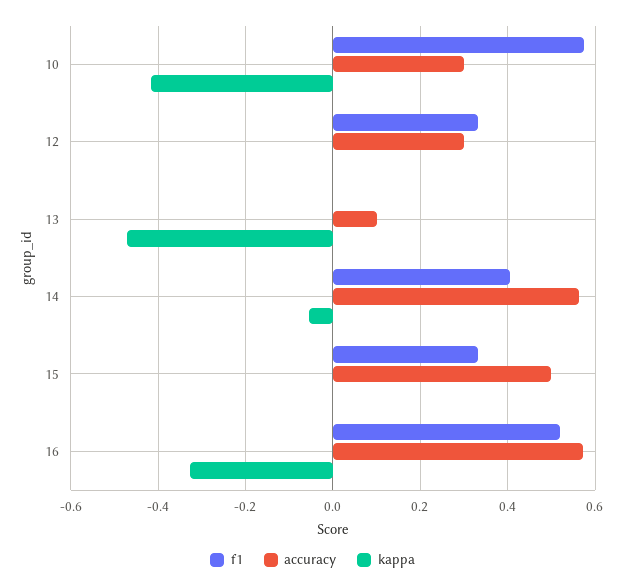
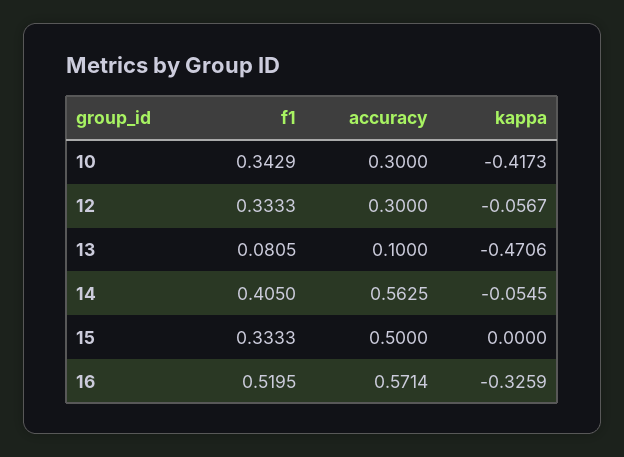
  {
    "f1": {
-     "10": 0.58,
+     "10": 0.3429,
      "12": 0.3333,
-     "13": 0,
+     "13": 0.0805,
      "14": 0.405,
      "15": 0.3333,
      "16": 0.5195
    },
    "accuracy": {
      "10": 0.3,
      "12": 0.3,
      "13": 0.1,
      "14": 0.5625,
      "15": 0.5,
      "16": 0.5714
    },
    "kappa": {
      "10": -0.4173,
-     "12": 0,
+     "12": -0.0567,
      "13": -0.4706,
      "14": -0.0545,
      "15": 0,
      "16": -0.3259
    }
  }

